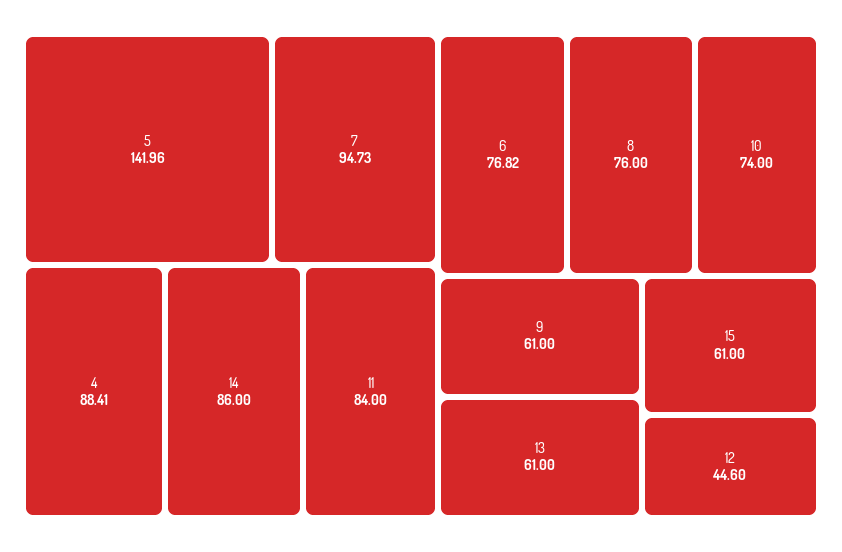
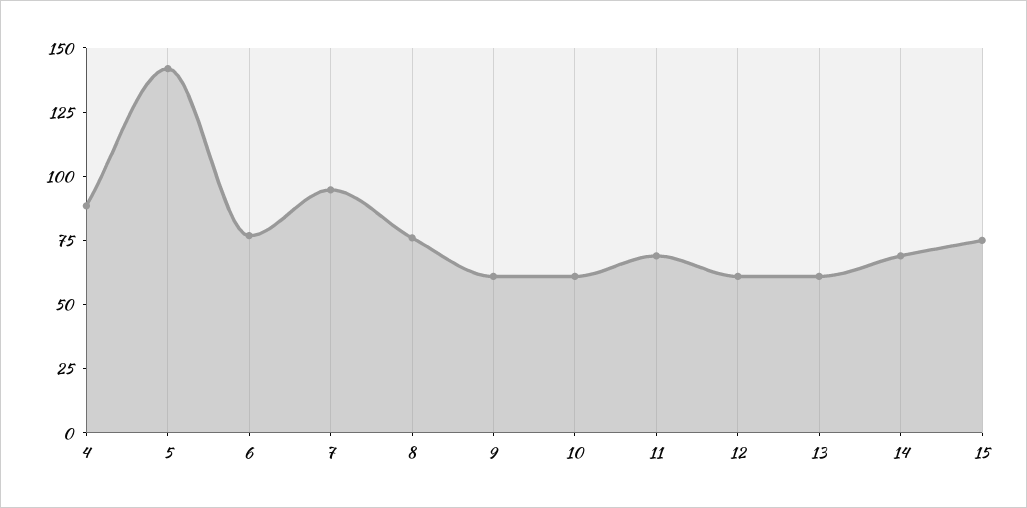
  {
    "5": 141.96,
    "7": 94.73,
    "4": 88.41,
-   "14": 86,
+   "14": 70,
-   "11": 84,
+   "11": 70,
    "6": 76.82,
    "8": 76,
-   "10": 74,
+   "10": 60,
    "9": 61,
    "13": 61,
-   "15": 61,
+   "15": 75,
-   "12": 44.6
+   "12": 60
  }

